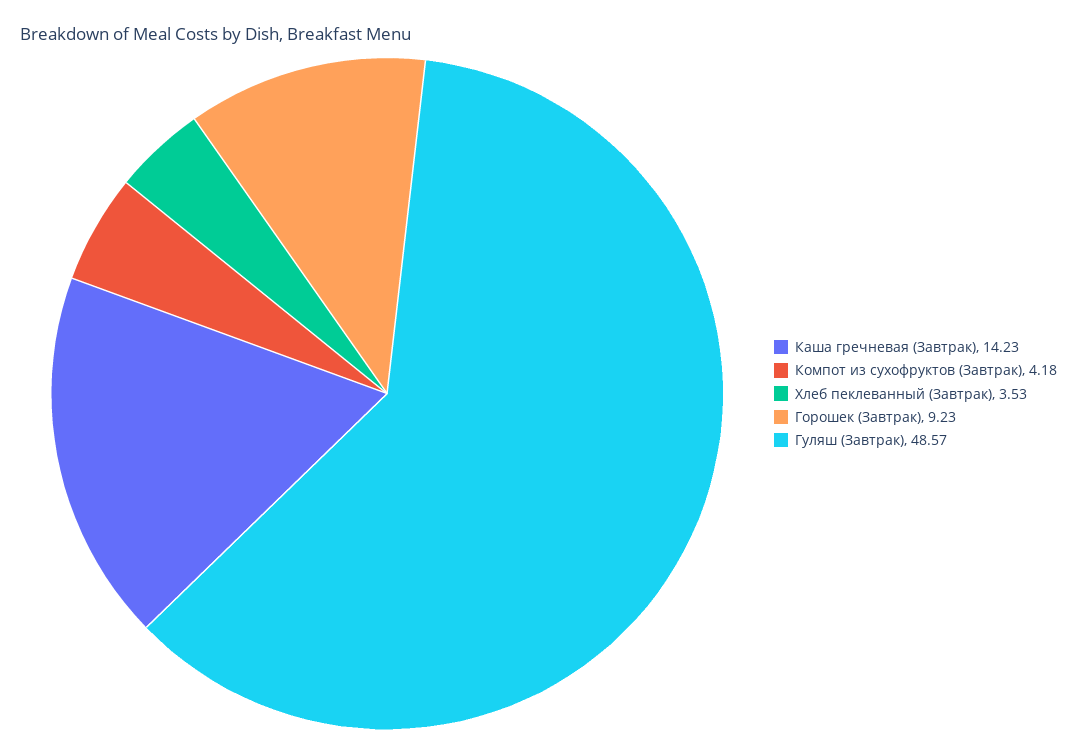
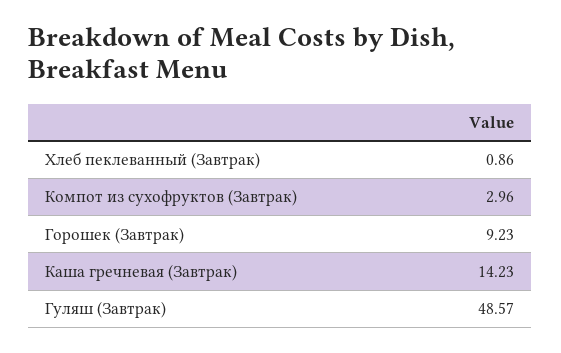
  {
    "Каша гречневая (Завтрак)": 14.23,
-   "Компот из сухофруктов (Завтрак)": 4.18,
+   "Компот из сухофруктов (Завтрак)": 2.96,
-   "Хлеб пеклеванный (Завтрак)": 3.53,
+   "Хлеб пеклеванный (Завтрак)": 0.86,
    "Горошек (Завтрак)": 9.23,
    "Гуляш (Завтрак)": 48.57
  }

